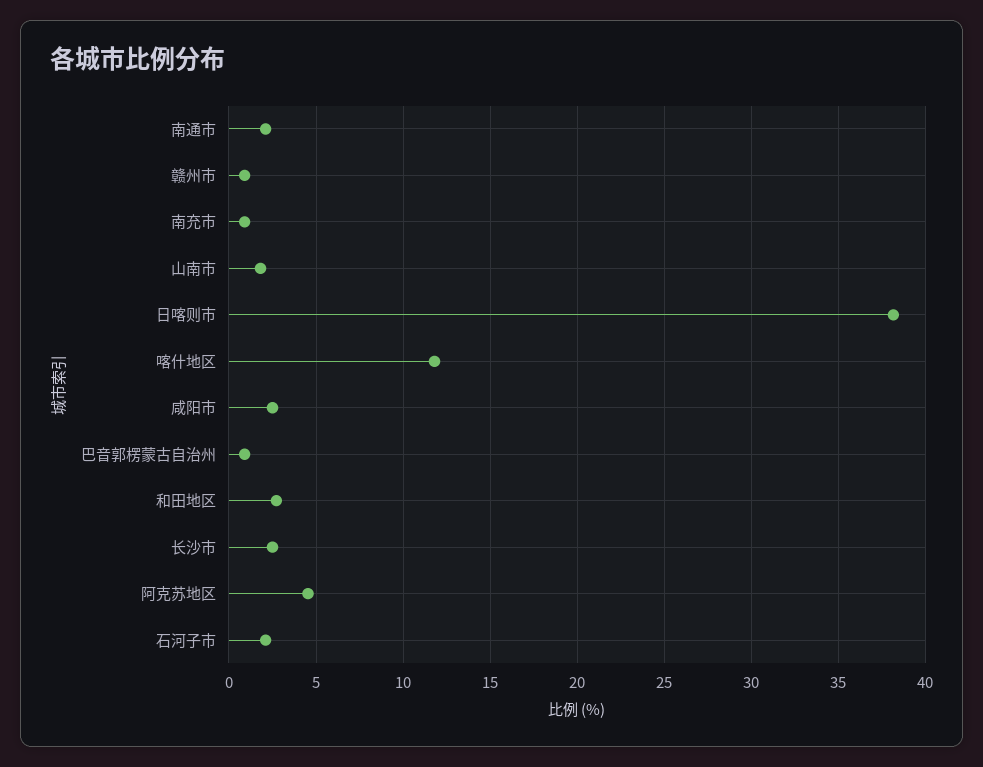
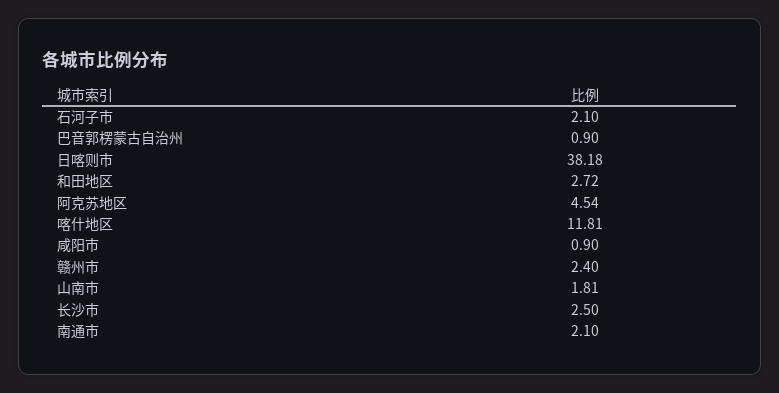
  {
    "南通市": 2.1,
-   "赣州市": 1,
+   "赣州市": 2.4,
-   "南充市": 1,
    "山南市": 1.81,
    "日喀则市": 38.18,
    "喀什地区": 11.81,
-   "咸阳市": 2.5,
+   "咸阳市": 0.9,
    "巴音郭楞蒙古自治州": 0.9,
    "和田地区": 2.72,
    "长沙市": 2.5,
    "阿克苏地区": 4.54,
    "石河子市": 2.1
  }

